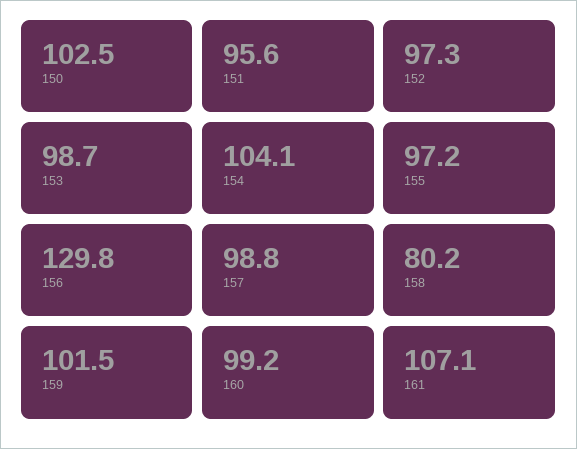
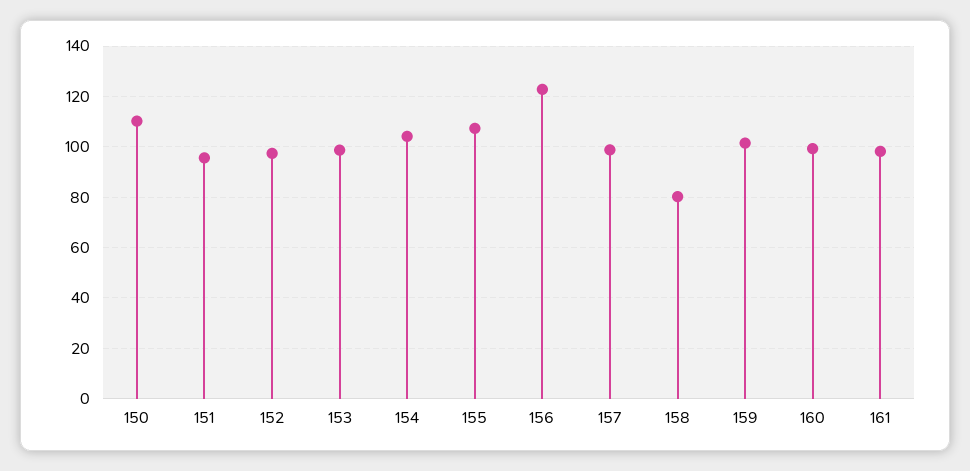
  {
-   "150": 102.5,
+   "150": 110,
    "151": 95.6,
    "152": 97.3,
    "153": 98.7,
    "154": 104.1,
-   "155": 97.2,
+   "155": 107.5,
-   "156": 129.8,
+   "156": 122.5,
    "157": 98.8,
    "158": 80.2,
    "159": 101.5,
    "160": 99.2,
-   "161": 107.1
+   "161": 97.5
  }

